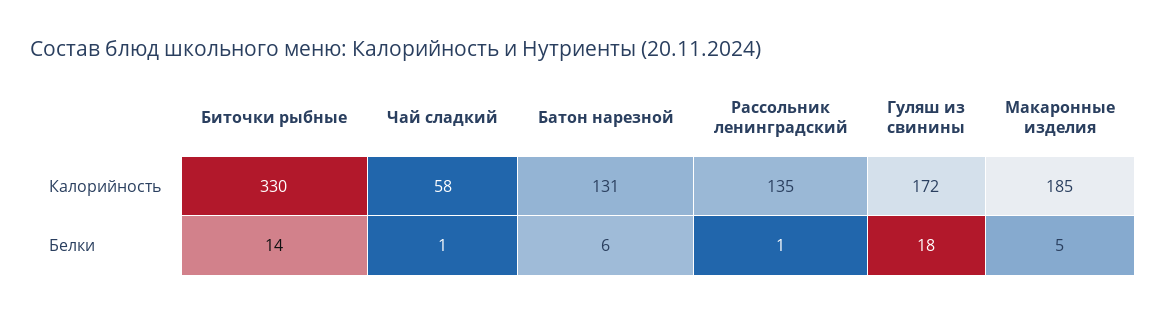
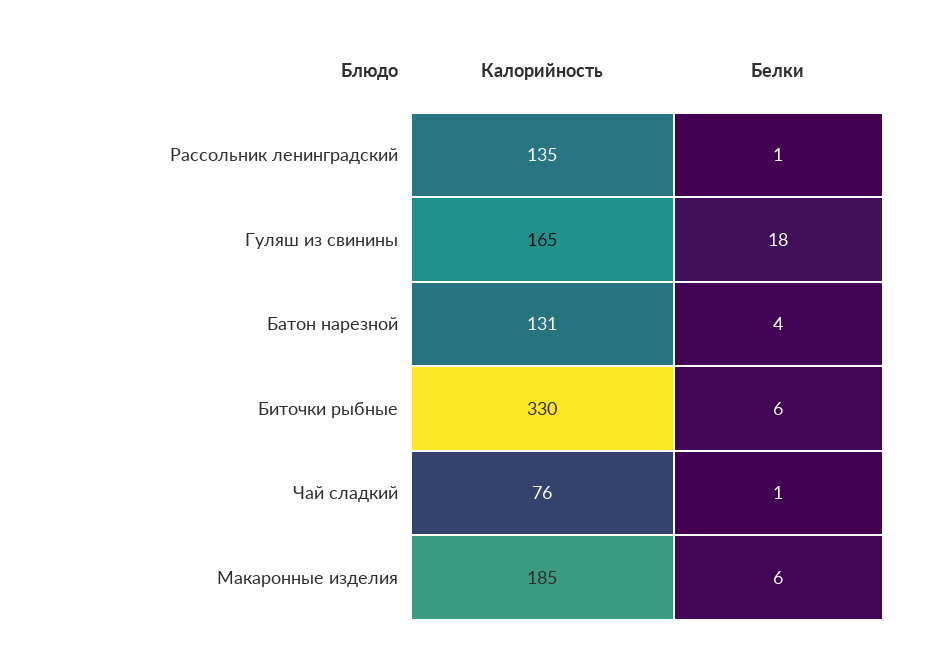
  {
    "Биточки рыбные": {
      "Калорийность": 330,
-     "Белки": 14
+     "Белки": 6
    },
    "Чай сладкий": {
-     "Калорийность": 58,
+     "Калорийность": 76,
      "Белки": 1
    },
    "Батон нарезной": {
      "Калорийность": 131,
-     "Белки": 6
+     "Белки": 4
    },
    "Рассольник ленинградский": {
      "Калорийность": 135,
      "Белки": 1
    },
    "Гуляш из свинины": {
-     "Калорийность": 172,
+     "Калорийность": 165,
      "Белки": 18
    },
    "Макаронные изделия": {
      "Калорийность": 185,
-     "Белки": 5
+     "Белки": 6
    }
  }

